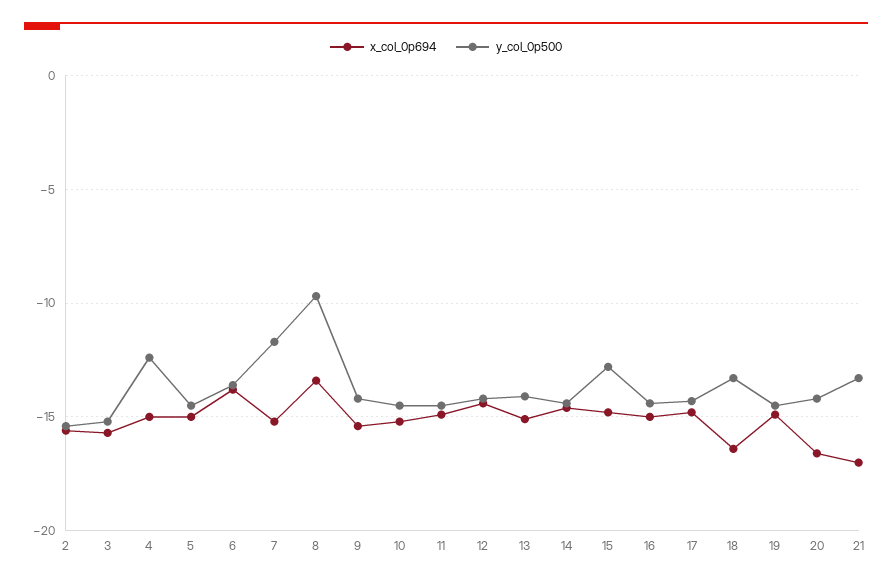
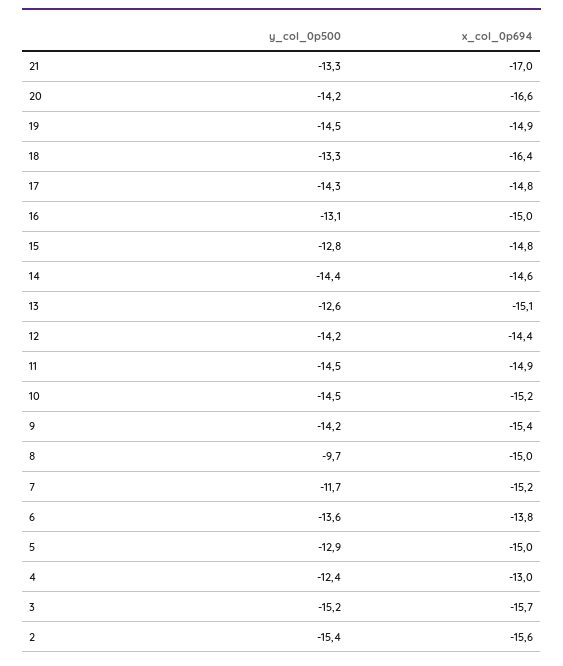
  {
    "x_col_0p694": {
      "2": -15.6,
      "3": -15.7,
-     "4": -15,
+     "4": -13,
      "5": -15,
      "6": -13.8,
      "7": -15.2,
-     "8": -13.5,
+     "8": -15,
      "9": -15.4,
      "10": -15.2,
      "11": -14.9,
      "12": -14.4,
      "13": -15.1,
      "14": -14.6,
      "15": -14.8,
      "16": -15,
      "17": -14.8,
      "18": -16.4,
      "19": -14.9,
      "20": -16.6,
      "21": -17
    },
    "y_col_0p500": {
      "2": -15.4,
      "3": -15.2,
      "4": -12.4,
-     "5": -14.5,
+     "5": -12.9,
      "6": -13.6,
      "7": -11.7,
      "8": -9.7,
      "9": -14.2,
      "10": -14.5,
      "11": -14.5,
      "12": -14.2,
-     "13": -14,
+     "13": -12.6,
      "14": -14.4,
      "15": -12.8,
-     "16": -14.5,
+     "16": -13.1,
      "17": -14.3,
      "18": -13.3,
      "19": -14.5,
      "20": -14.2,
      "21": -13.3
    }
  }

